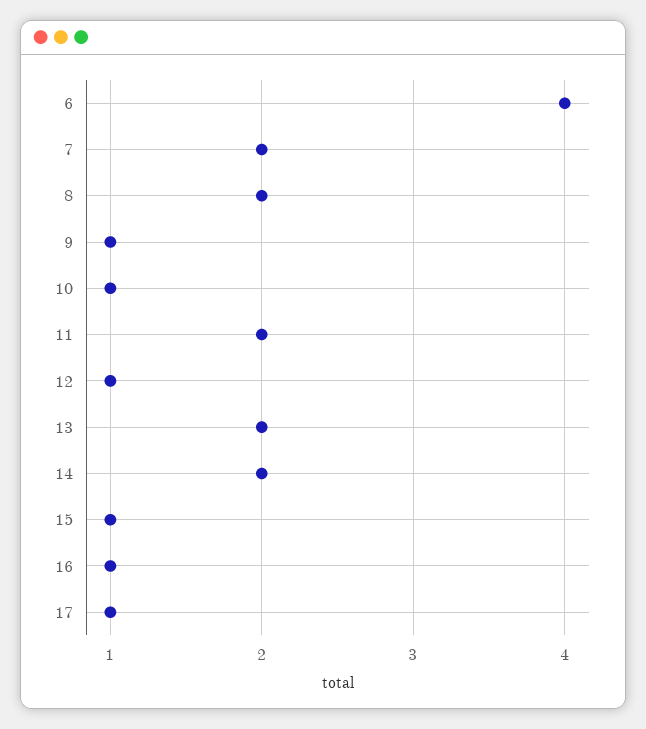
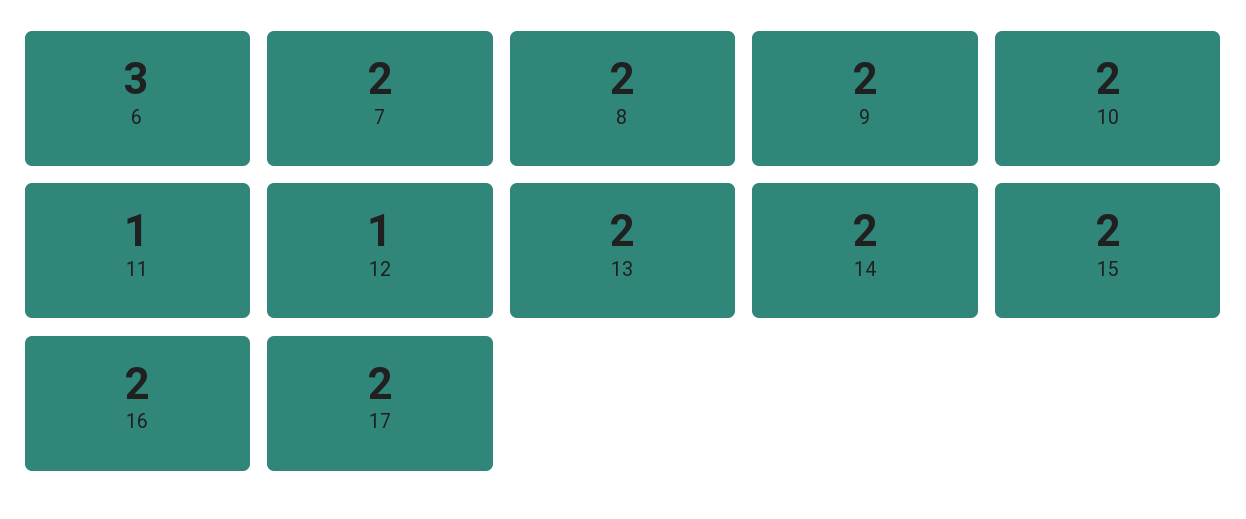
  {
-   "6": 4,
+   "6": 3,
    "7": 2,
    "8": 2,
-   "9": 1,
+   "9": 2,
-   "10": 1,
+   "10": 2,
-   "11": 2,
+   "11": 1,
    "12": 1,
    "13": 2,
    "14": 2,
-   "15": 1,
+   "15": 2,
-   "16": 1,
+   "16": 2,
-   "17": 1
+   "17": 2
  }

